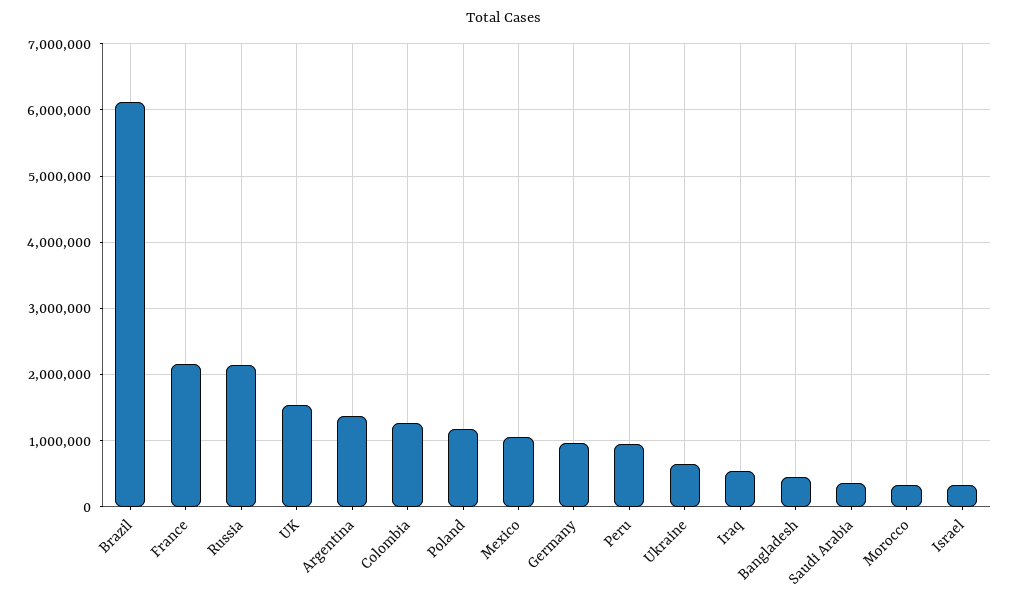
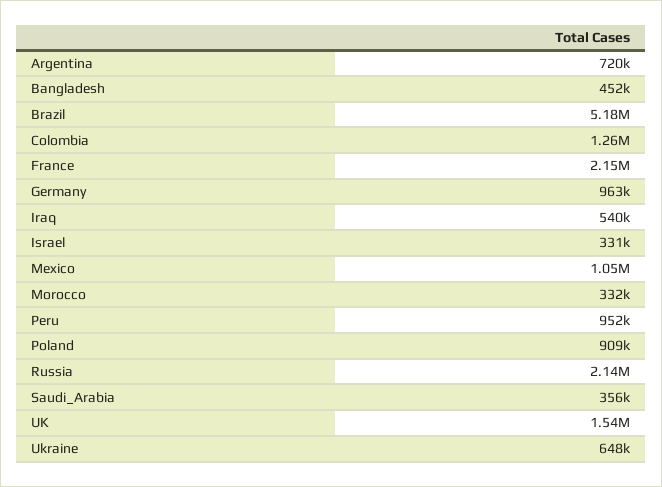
  {
-   "Brazil": 6100000,
+   "Brazil": 5180000,
    "France": 2150000,
    "Russia": 2140000,
    "UK": 1540000,
-   "Argentina": 1400000,
+   "Argentina": 720000,
    "Colombia": 1260000,
-   "Poland": 1200000,
+   "Poland": 909000,
    "Mexico": 1050000,
    "Germany": 963000,
    "Peru": 952000,
    "Ukraine": 648000,
    "Iraq": 540000,
    "Bangladesh": 452000,
    "Saudi Arabia": 356000,
    "Morocco": 332000,
    "Israel": 331000
  }

